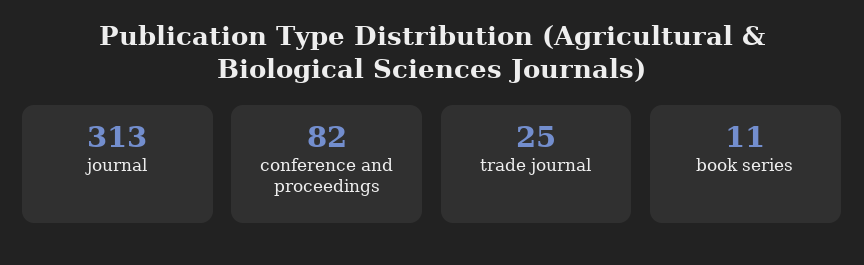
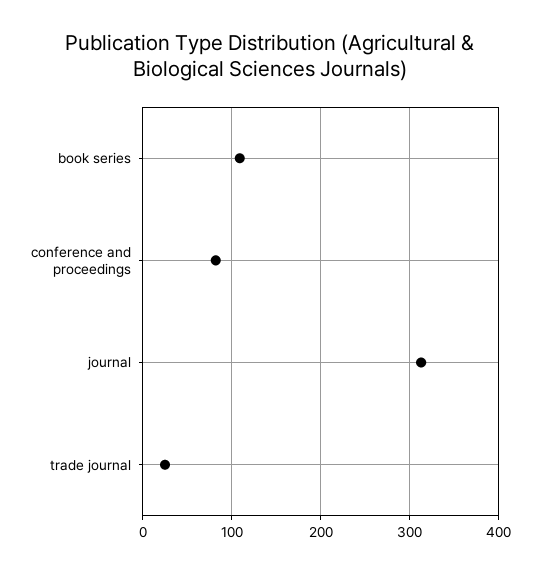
  {
    "journal": 313,
    "conference and proceedings": 82,
    "trade journal": 25,
-   "book series": 11
+   "book series": 110
  }

